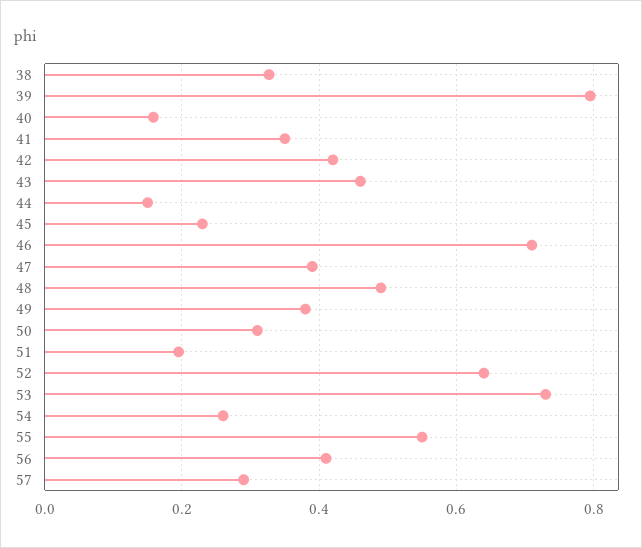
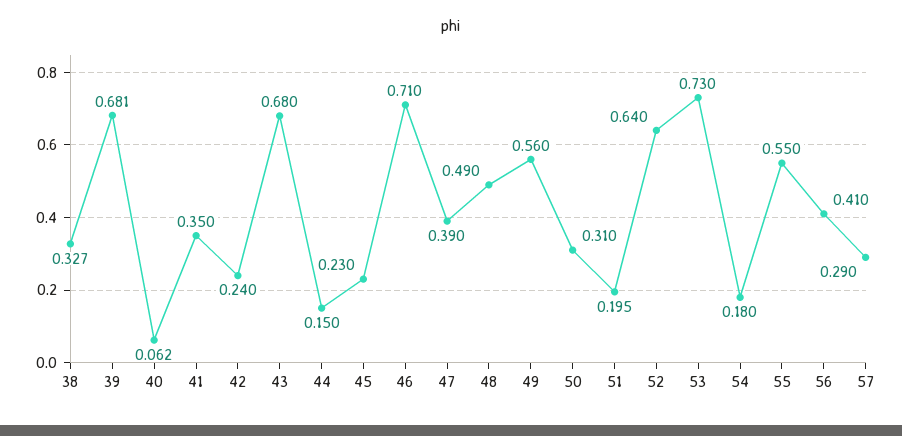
  {
    "38": 0.327,
-   "39": 0.8,
+   "39": 0.681,
-   "40": 0.16,
+   "40": 0.062,
    "41": 0.35,
-   "42": 0.42,
+   "42": 0.24,
-   "43": 0.46,
+   "43": 0.68,
    "44": 0.15,
    "45": 0.23,
    "46": 0.71,
    "47": 0.39,
    "48": 0.49,
-   "49": 0.38,
+   "49": 0.56,
    "50": 0.31,
    "51": 0.195,
    "52": 0.64,
    "53": 0.73,
-   "54": 0.26,
+   "54": 0.18,
    "55": 0.55,
    "56": 0.41,
    "57": 0.29
  }

